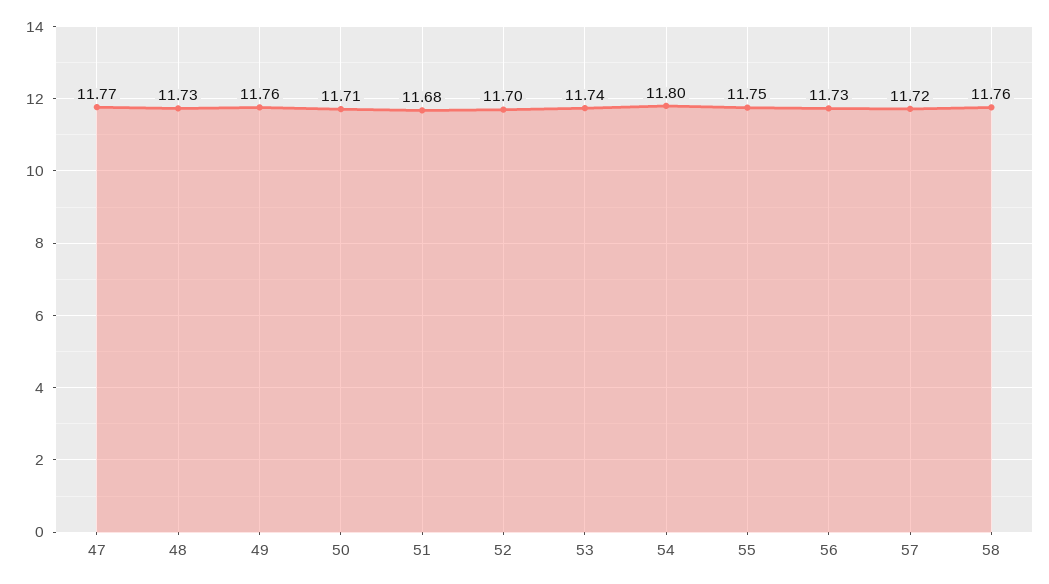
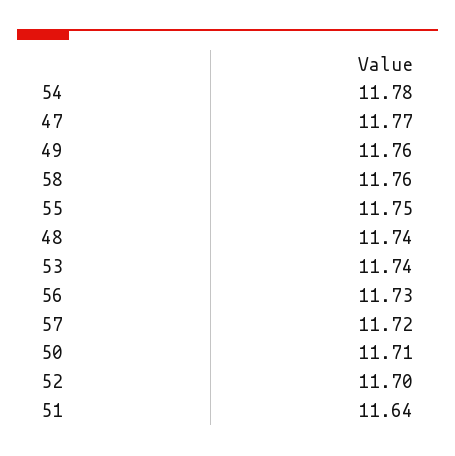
  {
    "47": 11.77,
-   "48": 11.73,
+   "48": 11.74,
    "49": 11.76,
    "50": 11.71,
-   "51": 11.68,
+   "51": 11.64,
    "52": 11.7,
    "53": 11.74,
-   "54": 11.8,
+   "54": 11.78,
    "55": 11.75,
    "56": 11.73,
    "57": 11.72,
    "58": 11.76
  }

